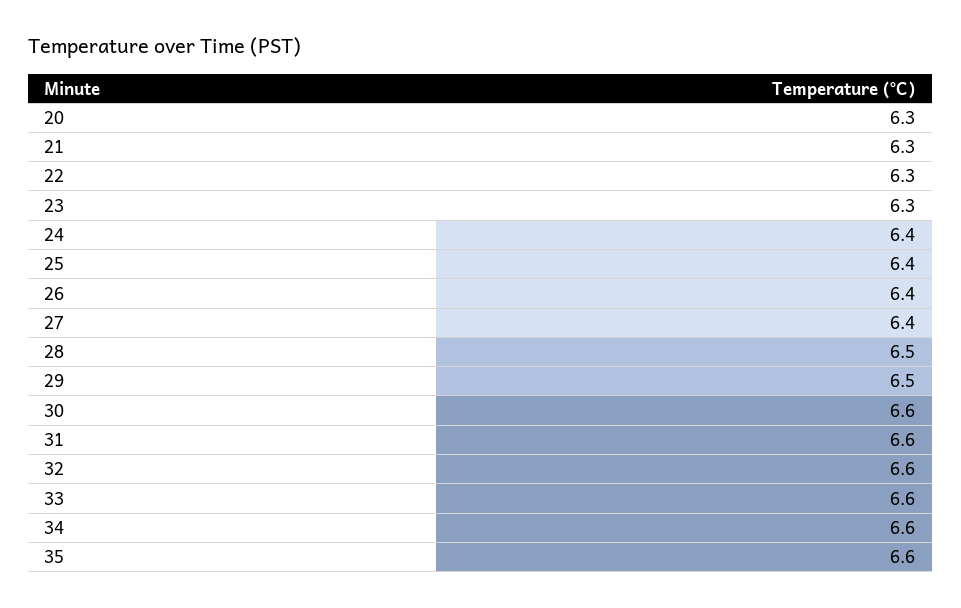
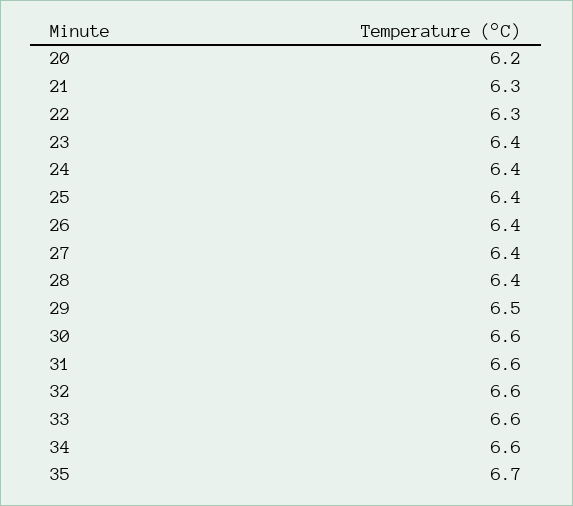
  {
-   "20": 6.3,
+   "20": 6.2,
    "21": 6.3,
    "22": 6.3,
-   "23": 6.3,
+   "23": 6.4,
    "24": 6.4,
    "25": 6.4,
    "26": 6.4,
    "27": 6.4,
-   "28": 6.5,
+   "28": 6.4,
    "29": 6.5,
    "30": 6.6,
    "31": 6.6,
    "32": 6.6,
    "33": 6.6,
    "34": 6.6,
-   "35": 6.6
+   "35": 6.7
  }

